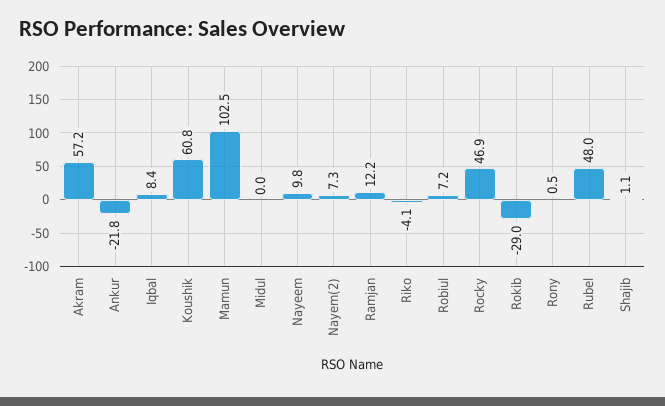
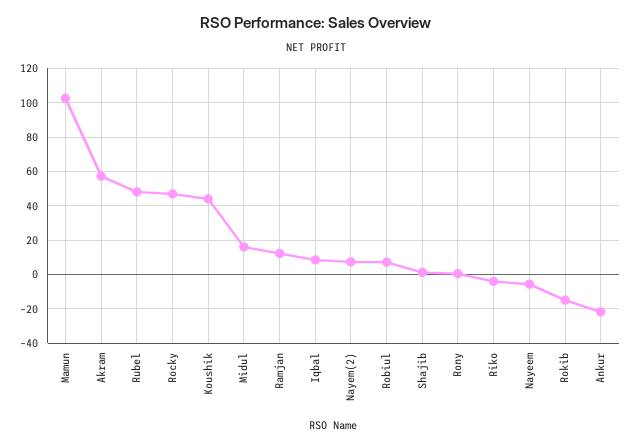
  {
    "Akram": 57.2,
    "Ankur": -21.8,
    "Iqbal": 8.4,
-   "Koushik": 60.8,
+   "Koushik": 45,
    "Mamun": 102.5,
-   "Midul": 0,
+   "Midul": 15,
-   "Nayeem": 9.8,
+   "Nayeem": -5,
    "Nayem(2)": 7.3,
    "Ramjan": 12.2,
    "Riko": -4.1,
    "Robiul": 7.2,
    "Rocky": 46.9,
-   "Rokib": -29,
+   "Rokib": -15,
    "Rony": 0.5,
    "Rubel": 48,
    "Shajib": 1.1
  }

